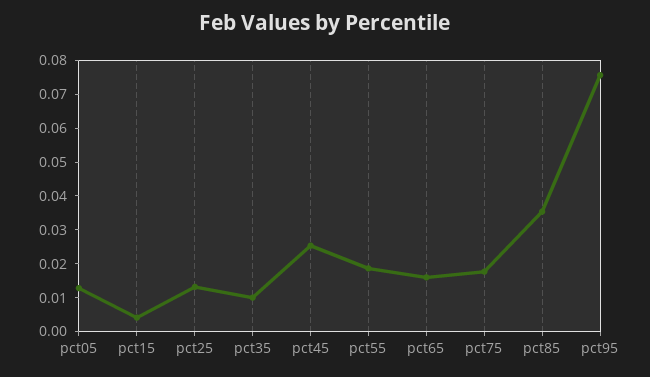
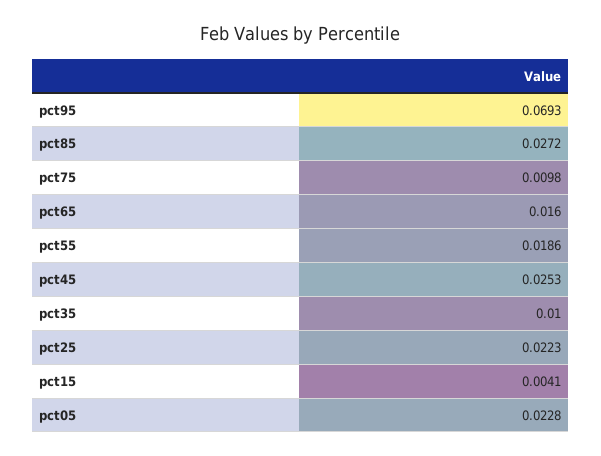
  {
-   "pct05": 0.0125,
+   "pct05": 0.0228,
    "pct15": 0.0041,
-   "pct25": 0.0125,
+   "pct25": 0.0223,
    "pct35": 0.01,
    "pct45": 0.0253,
    "pct55": 0.0186,
    "pct65": 0.016,
-   "pct75": 0.0175,
+   "pct75": 0.0098,
-   "pct85": 0.035,
+   "pct85": 0.0272,
-   "pct95": 0.075
+   "pct95": 0.0693
  }

